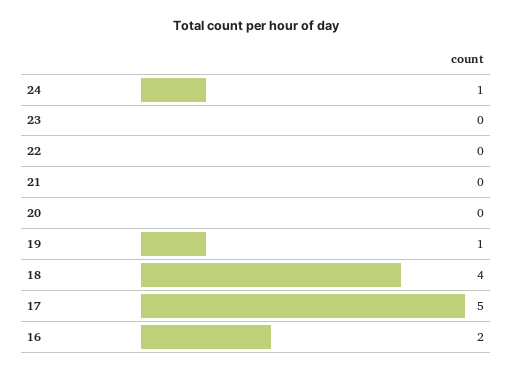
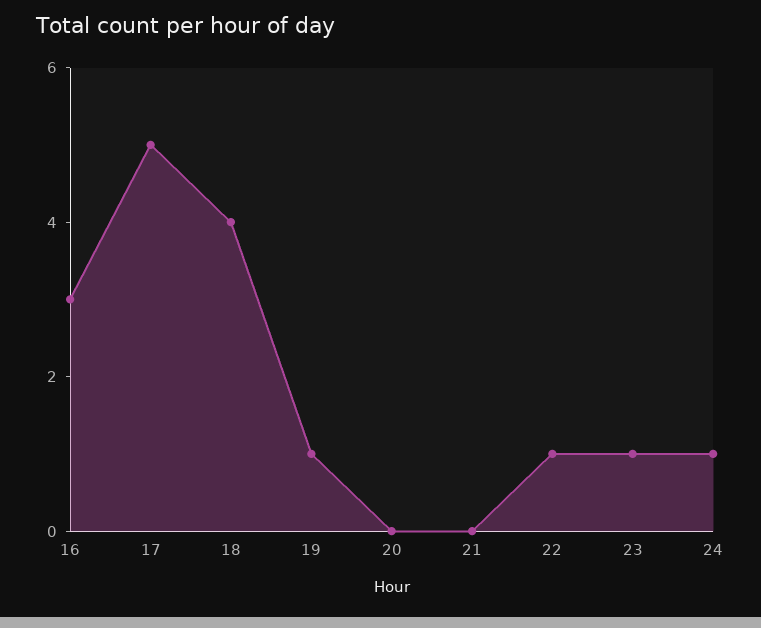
  {
    "24": 1,
-   "23": 0,
+   "23": 1,
-   "22": 0,
+   "22": 1,
    "21": 0,
    "20": 0,
    "19": 1,
    "18": 4,
    "17": 5,
-   "16": 2
+   "16": 3
  }

